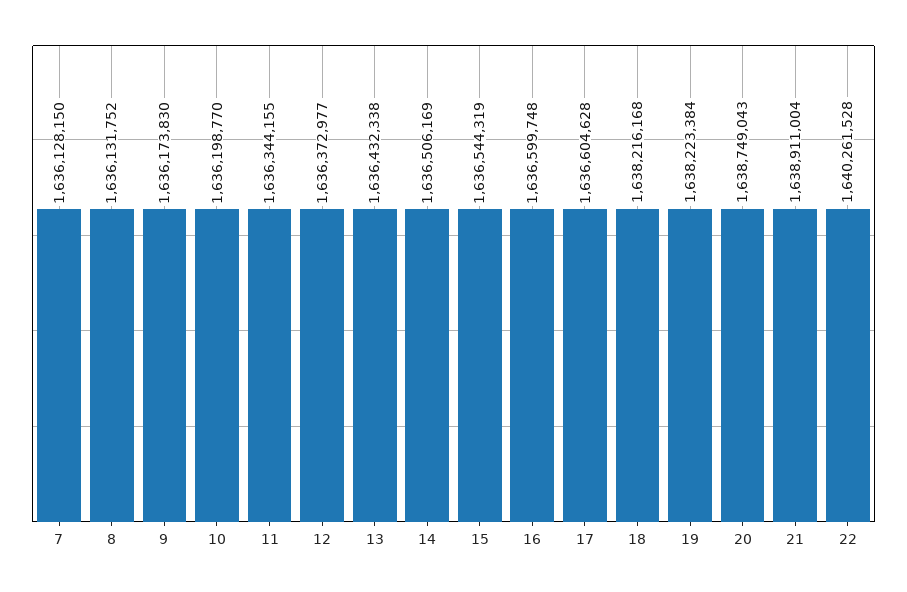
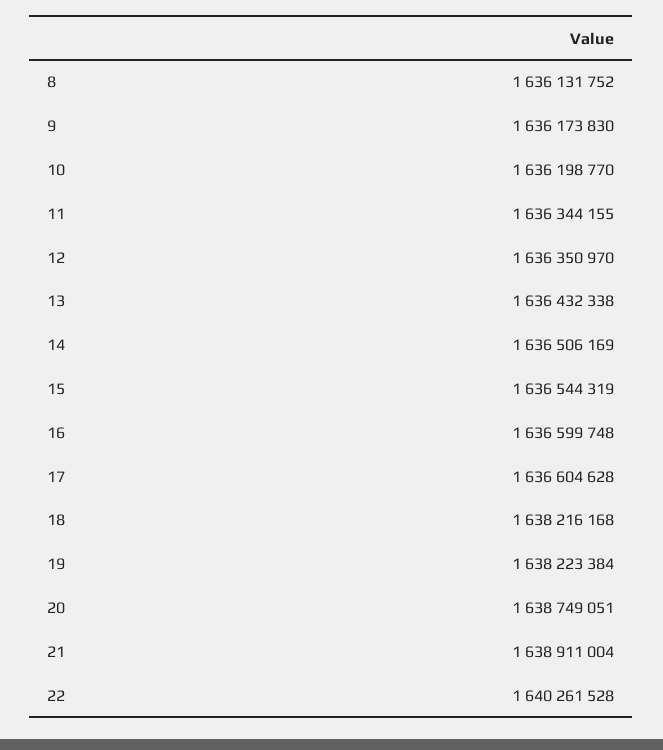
  {
-   "7": 1636128150,
    "8": 1636131752,
    "9": 1636173830,
    "10": 1636198770,
    "11": 1636344155,
-   "12": 1636372977,
+   "12": 1636350970,
    "13": 1636432338,
    "14": 1636506169,
    "15": 1636544319,
    "16": 1636599748,
    "17": 1636604628,
    "18": 1638216168,
    "19": 1638223384,
-   "20": 1638749043,
+   "20": 1638749051,
    "21": 1638911004,
    "22": 1640261528
  }

